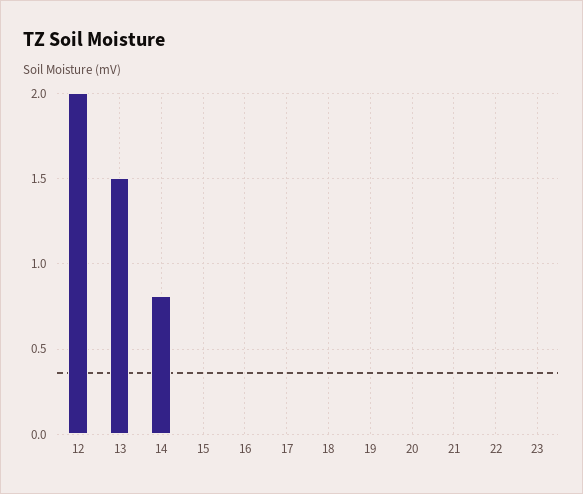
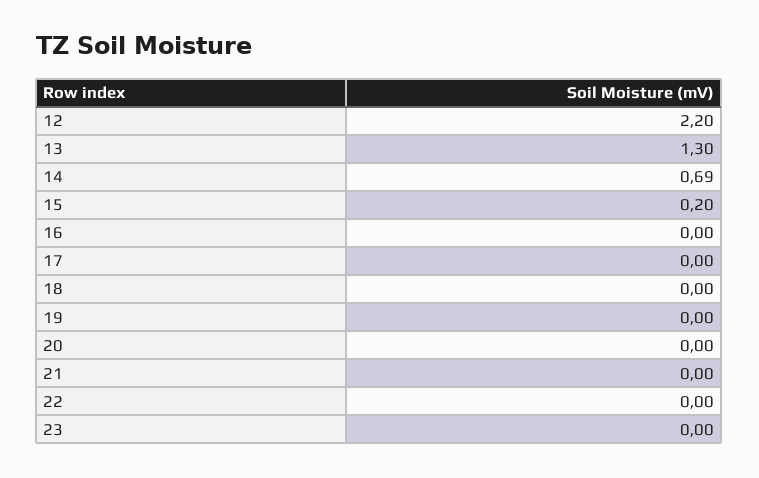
  {
-   "12": 2,
+   "12": 2.2,
-   "13": 1.5,
+   "13": 1.3,
-   "14": 0.8,
+   "14": 0.69,
-   "15": 0,
+   "15": 0.2,
    "16": 0,
    "17": 0,
    "18": 0,
    "19": 0,
    "20": 0,
    "21": 0,
    "22": 0,
    "23": 0
  }

